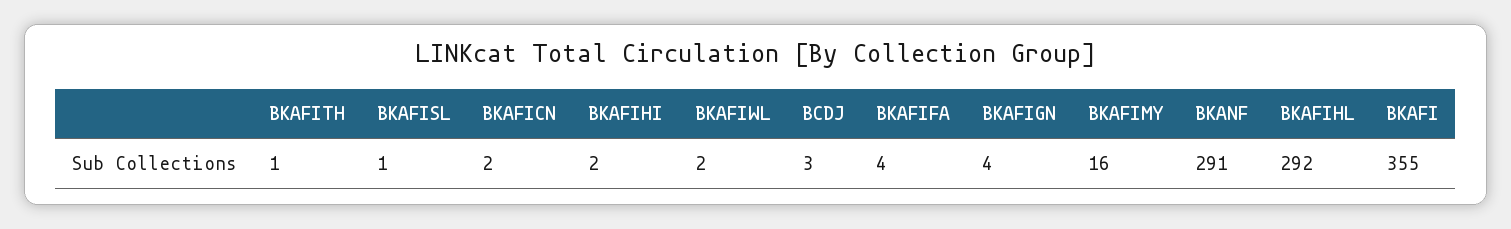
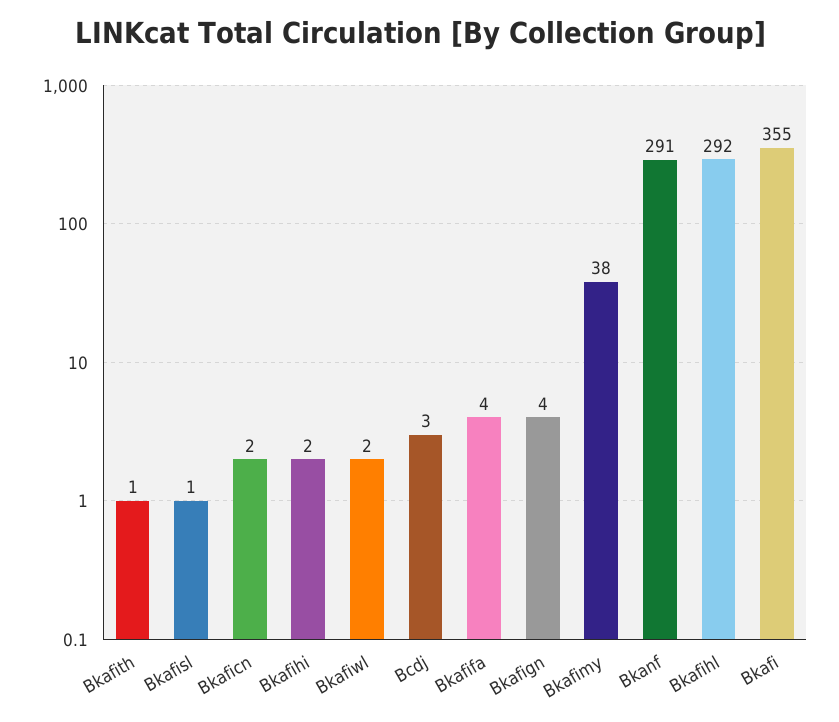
  {
    "BKAFITH": 1,
    "BKAFISL": 1,
    "BKAFICN": 2,
    "BKAFIHI": 2,
    "BKAFIWL": 2,
    "BCDJ": 3,
    "BKAFIFA": 4,
    "BKAFIGN": 4,
-   "BKAFIMY": 16,
+   "BKAFIMY": 38,
    "BKANF": 291,
    "BKAFIHL": 292,
    "BKAFI": 355
  }

